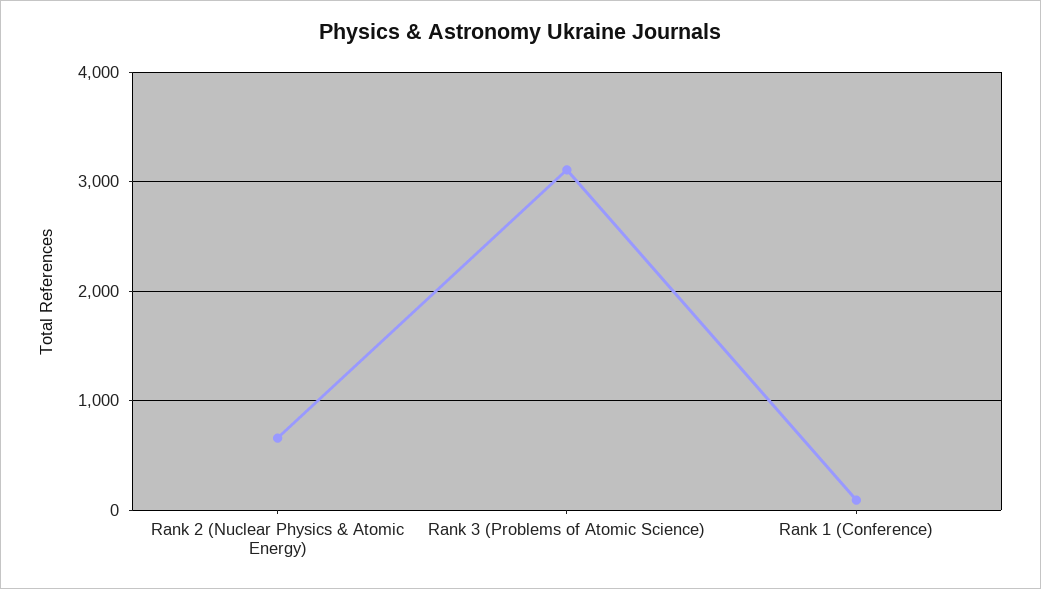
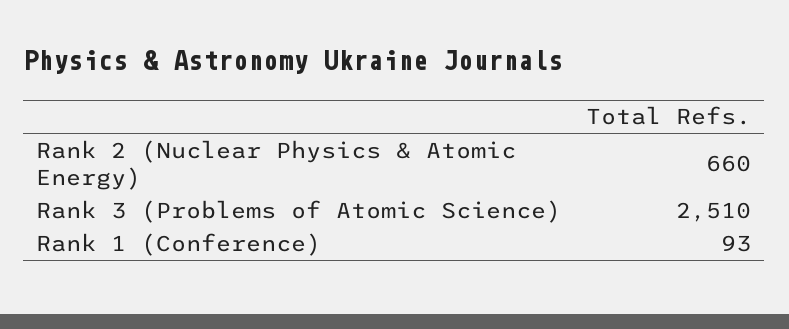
  {
    "Rank 2 (Nuclear Physics & Atomic Energy)": 660,
-   "Rank 3 (Problems of Atomic Science)": 3100,
+   "Rank 3 (Problems of Atomic Science)": 2510,
    "Rank 1 (Conference)": 93
  }

